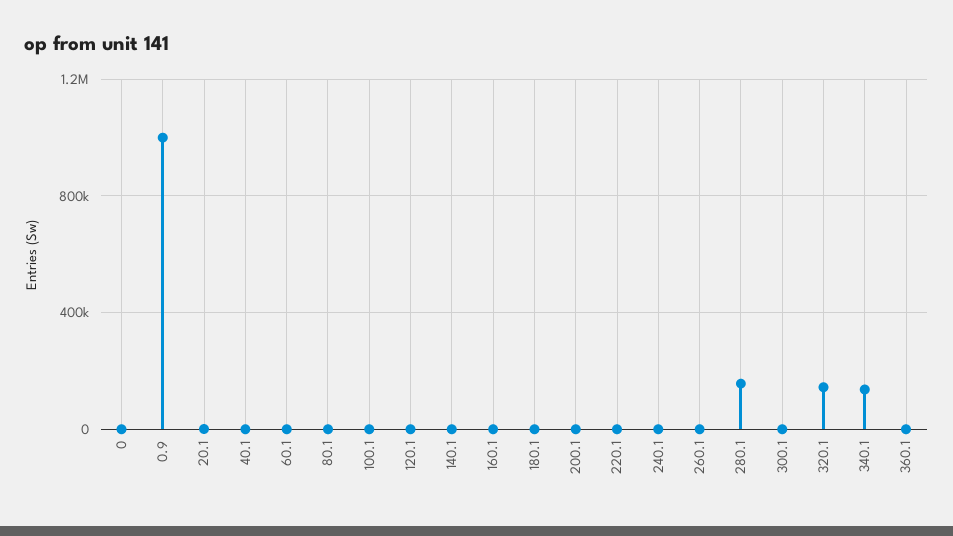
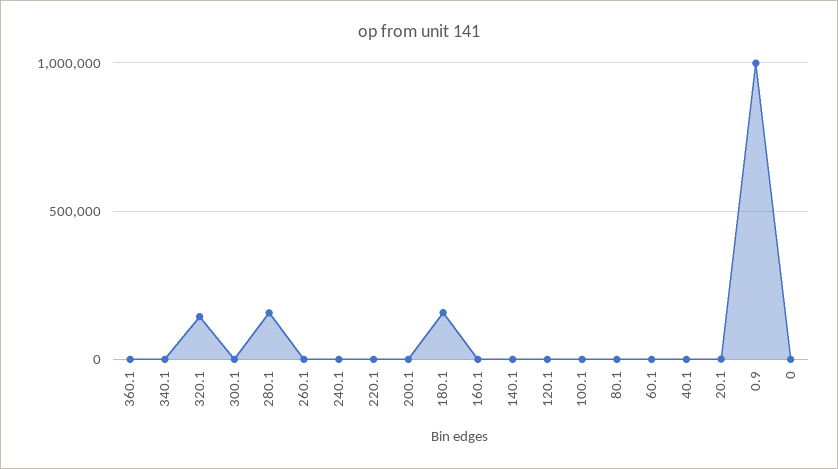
  {
    "0": 0,
    "0.9": 1000000,
    "20.1": 0,
    "40.1": 0,
    "60.1": 0,
    "80.1": 0,
    "100.1": 0,
    "120.1": 0,
    "140.1": 0,
    "160.1": 0,
-   "180.1": 0,
+   "180.1": 150000,
    "200.1": 0,
    "220.1": 0,
    "240.1": 0,
    "260.1": 0,
    "280.1": 150000,
    "300.1": 0,
    "320.1": 150000,
-   "340.1": 150000,
+   "340.1": 0,
    "360.1": 0
  }

